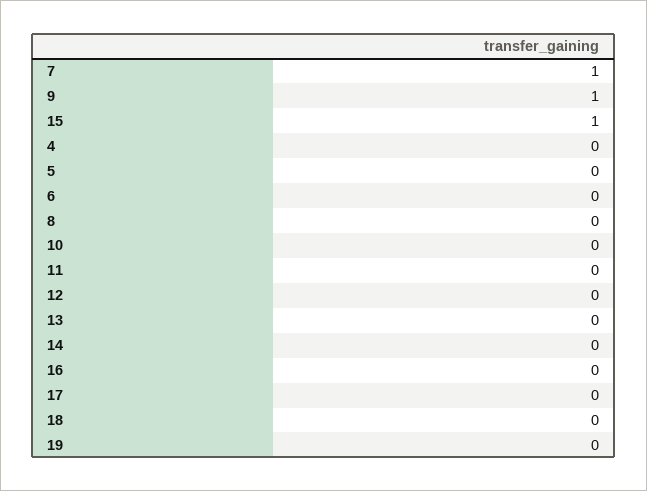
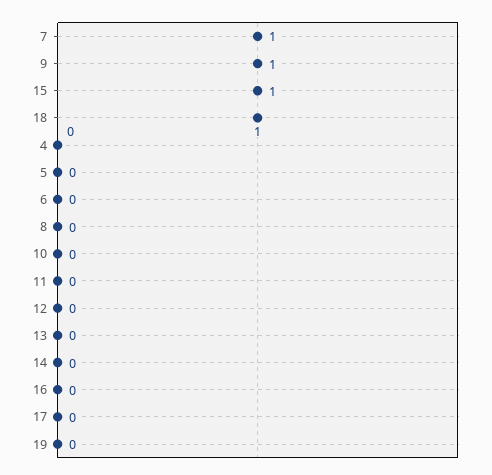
  {
    "7": 1,
    "9": 1,
    "15": 1,
    "4": 0,
    "5": 0,
    "6": 0,
    "8": 0,
    "10": 0,
    "11": 0,
    "12": 0,
    "13": 0,
    "14": 0,
    "16": 0,
    "17": 0,
-   "18": 0,
+   "18": 1,
    "19": 0
  }

